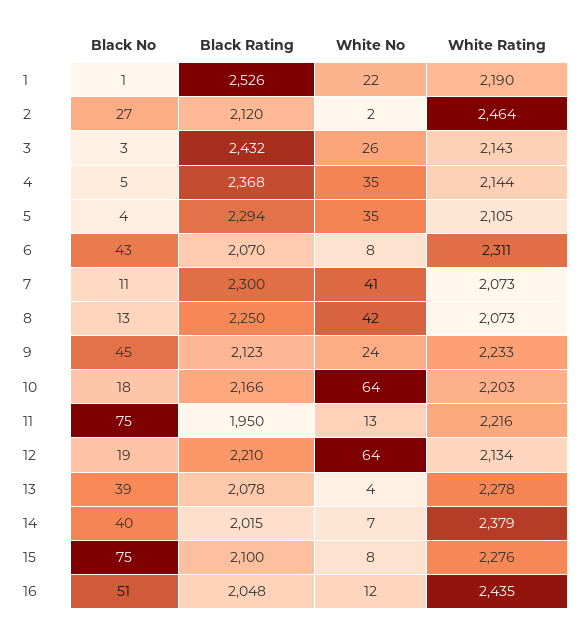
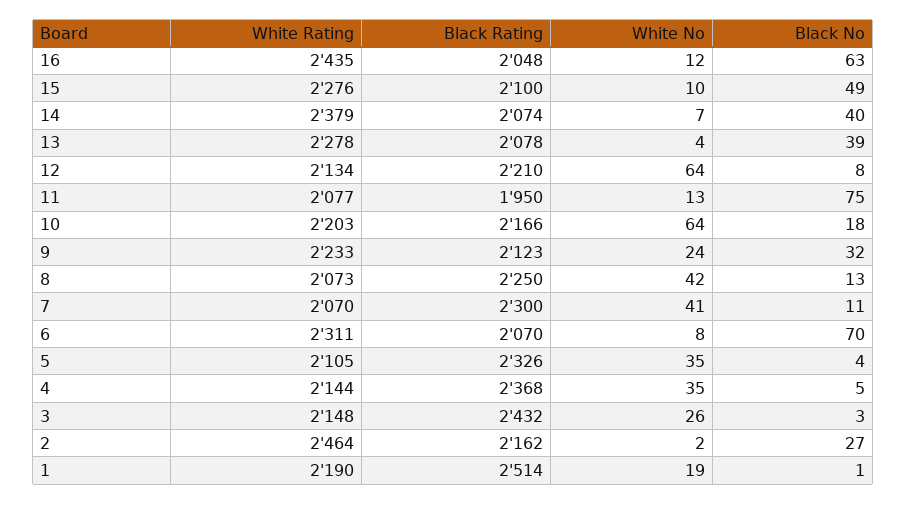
  {
    "Black No": {
      "1": 1,
      "2": 27,
      "3": 3,
      "4": 5,
      "5": 4,
-     "6": 43,
+     "6": 70,
      "7": 11,
      "8": 13,
-     "9": 45,
+     "9": 32,
      "10": 18,
      "11": 75,
-     "12": 19,
+     "12": 8,
      "13": 39,
      "14": 40,
-     "15": 75,
+     "15": 49,
-     "16": 51
+     "16": 63
    },
    "Black Rating": {
-     "1": 2526,
+     "1": 2514,
-     "2": 2120,
+     "2": 2162,
      "3": 2432,
      "4": 2368,
-     "5": 2294,
+     "5": 2326,
      "6": 2070,
      "7": 2300,
      "8": 2250,
      "9": 2123,
      "10": 2166,
      "11": 1950,
      "12": 2210,
      "13": 2078,
-     "14": 2015,
+     "14": 2074,
      "15": 2100,
      "16": 2048
    },
    "White No": {
-     "1": 22,
+     "1": 19,
      "2": 2,
      "3": 26,
      "4": 35,
      "5": 35,
      "6": 8,
      "7": 41,
      "8": 42,
      "9": 24,
      "10": 64,
      "11": 13,
      "12": 64,
      "13": 4,
      "14": 7,
-     "15": 8,
+     "15": 10,
      "16": 12
    },
    "White Rating": {
      "1": 2190,
      "2": 2464,
-     "3": 2143,
+     "3": 2148,
      "4": 2144,
      "5": 2105,
      "6": 2311,
-     "7": 2073,
+     "7": 2070,
      "8": 2073,
      "9": 2233,
      "10": 2203,
-     "11": 2216,
+     "11": 2077,
      "12": 2134,
      "13": 2278,
      "14": 2379,
      "15": 2276,
      "16": 2435
    }
  }

